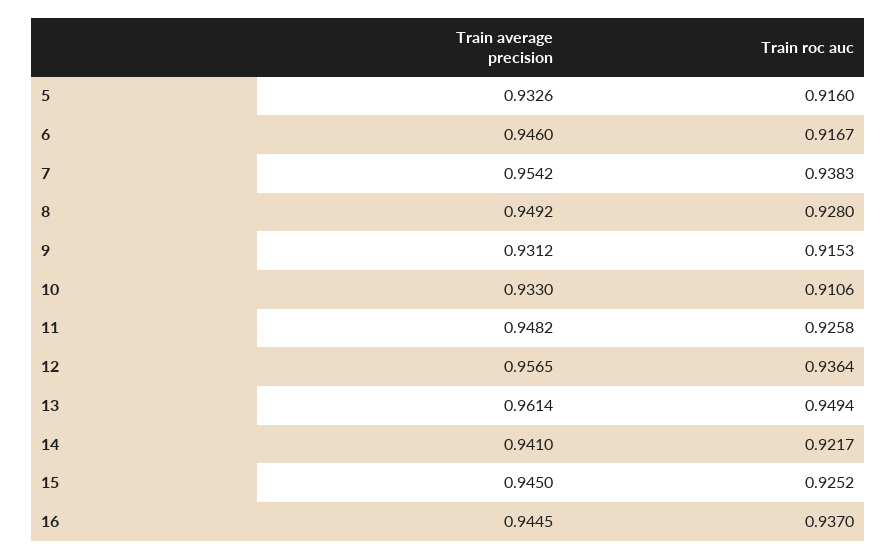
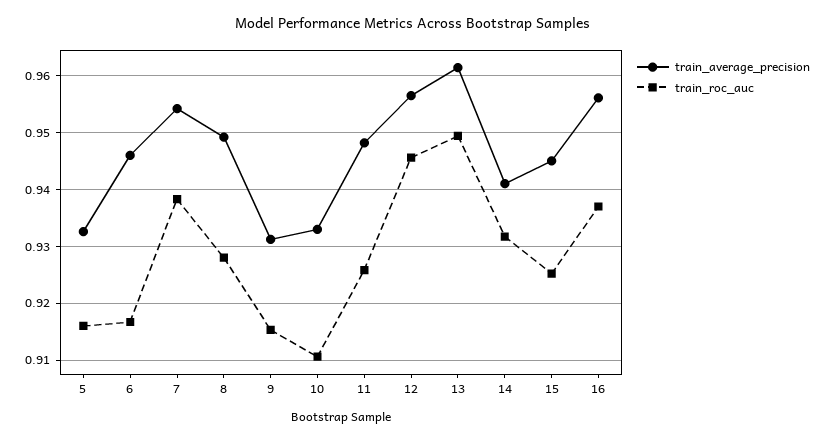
  {
    "Train average precision": {
      "5": 0.9326,
      "6": 0.946,
      "7": 0.9542,
      "8": 0.9492,
      "9": 0.9312,
      "10": 0.933,
      "11": 0.9482,
      "12": 0.9565,
      "13": 0.9614,
      "14": 0.941,
      "15": 0.945,
-     "16": 0.9445
+     "16": 0.956
    },
    "Train roc auc": {
      "5": 0.916,
      "6": 0.9167,
      "7": 0.9383,
      "8": 0.928,
      "9": 0.9153,
      "10": 0.9106,
      "11": 0.9258,
-     "12": 0.9364,
+     "12": 0.946,
      "13": 0.9494,
-     "14": 0.9217,
+     "14": 0.932,
      "15": 0.9252,
      "16": 0.937
    }
  }

